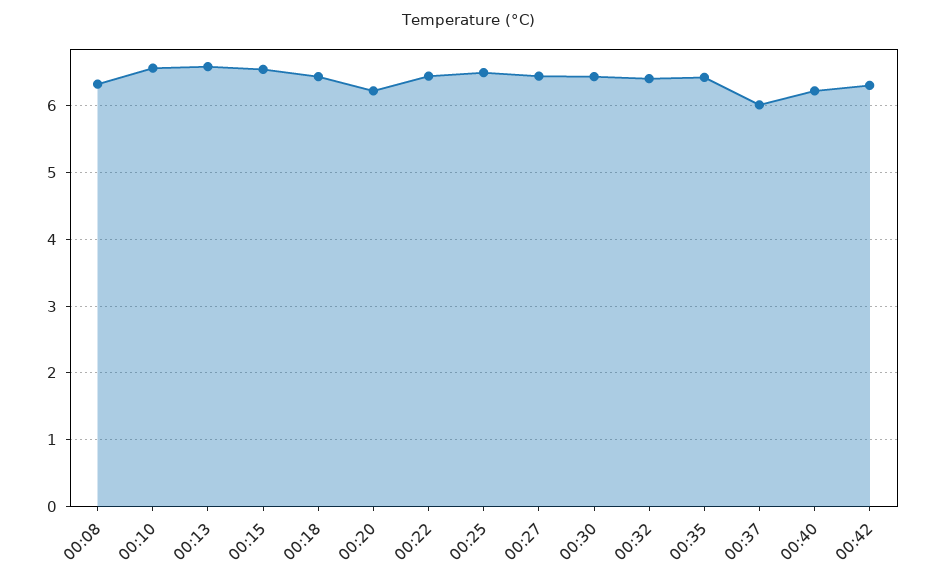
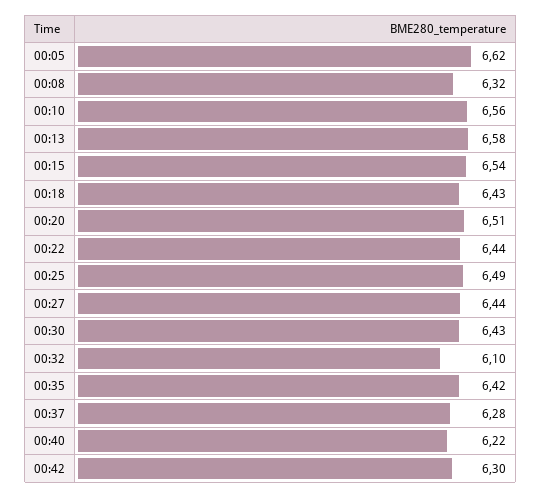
  {
    "00:08": 6.32,
    "00:10": 6.56,
    "00:13": 6.58,
    "00:15": 6.54,
    "00:18": 6.43,
-   "00:20": 6.2,
+   "00:20": 6.51,
    "00:22": 6.44,
    "00:25": 6.49,
    "00:27": 6.44,
    "00:30": 6.43,
-   "00:32": 6.4,
+   "00:32": 6.1,
    "00:35": 6.42,
-   "00:37": 6,
+   "00:37": 6.28,
    "00:40": 6.22,
-   "00:42": 6.3
+   "00:42": 6.3,
+   "00:05": 6.62
  }

